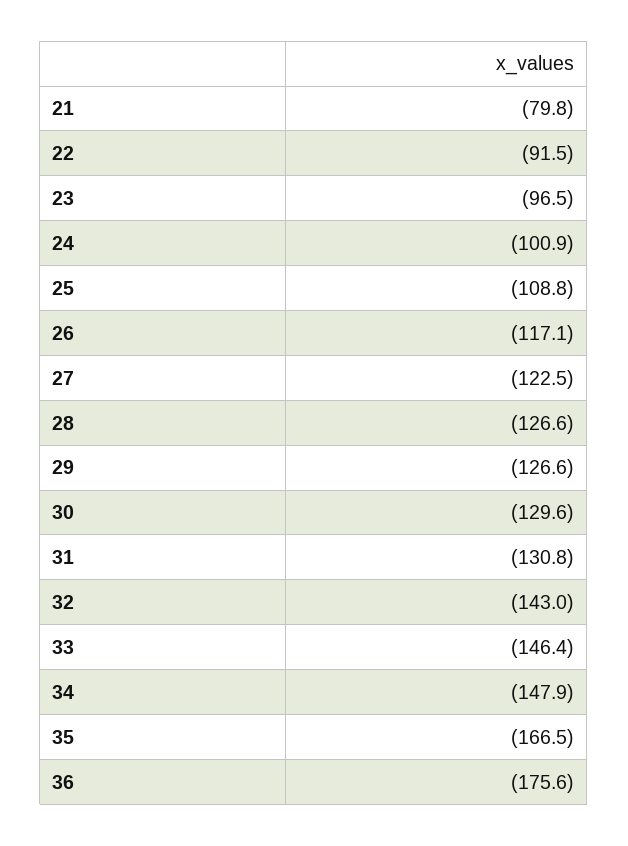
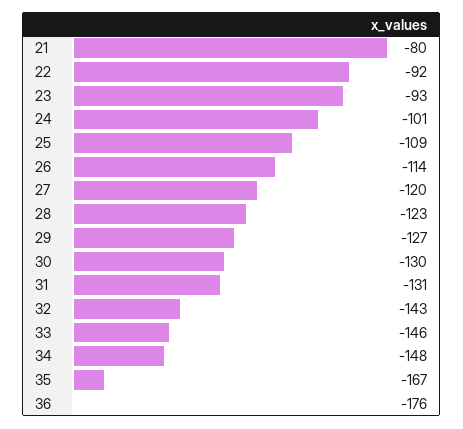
  {
    "21": -79.8,
    "22": -91.5,
-   "23": -96.5,
+   "23": -93,
    "24": -100.9,
    "25": -108.8,
-   "26": -117.1,
+   "26": -114,
-   "27": -122.5,
+   "27": -120,
-   "28": -126.6,
+   "28": -123,
    "29": -126.6,
    "30": -129.6,
    "31": -130.8,
    "32": -143,
    "33": -146.4,
    "34": -147.9,
    "35": -166.5,
    "36": -175.6
  }

